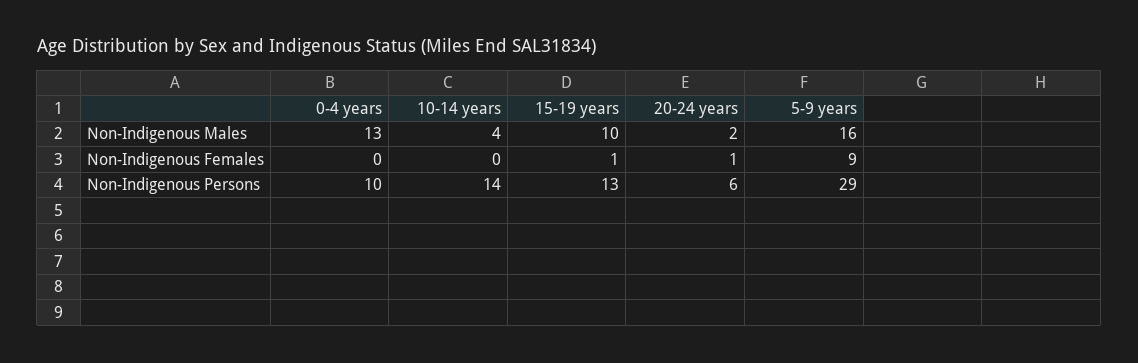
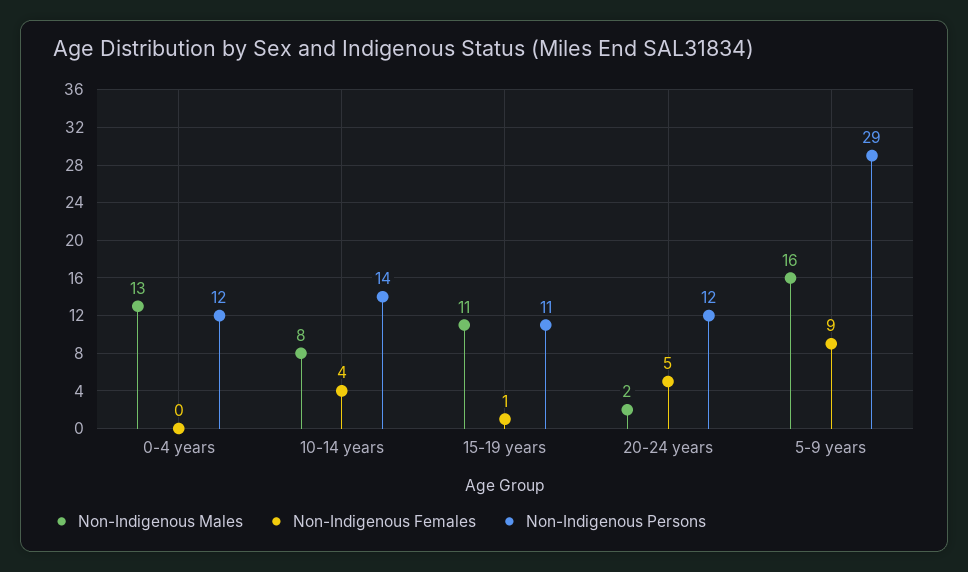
  {
    "Non-Indigenous Males": {
      "0-4 years": 13,
-     "10-14 years": 4,
+     "10-14 years": 8,
-     "15-19 years": 10,
+     "15-19 years": 11,
      "20-24 years": 2,
      "5-9 years": 16
    },
    "Non-Indigenous Females": {
      "0-4 years": 0,
-     "10-14 years": 0,
+     "10-14 years": 4,
      "15-19 years": 1,
-     "20-24 years": 1,
+     "20-24 years": 5,
      "5-9 years": 9
    },
    "Non-Indigenous Persons": {
-     "0-4 years": 10,
+     "0-4 years": 12,
      "10-14 years": 14,
-     "15-19 years": 13,
+     "15-19 years": 11,
-     "20-24 years": 6,
+     "20-24 years": 12,
      "5-9 years": 29
    }
  }

